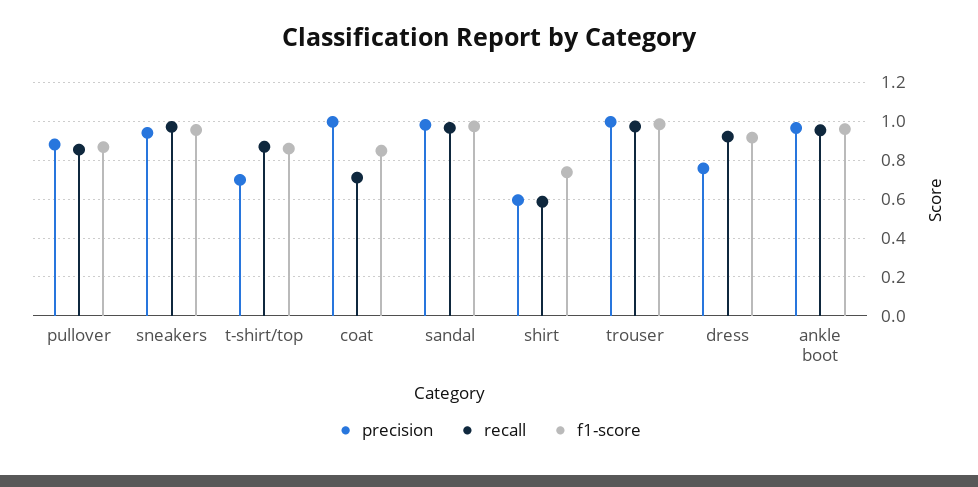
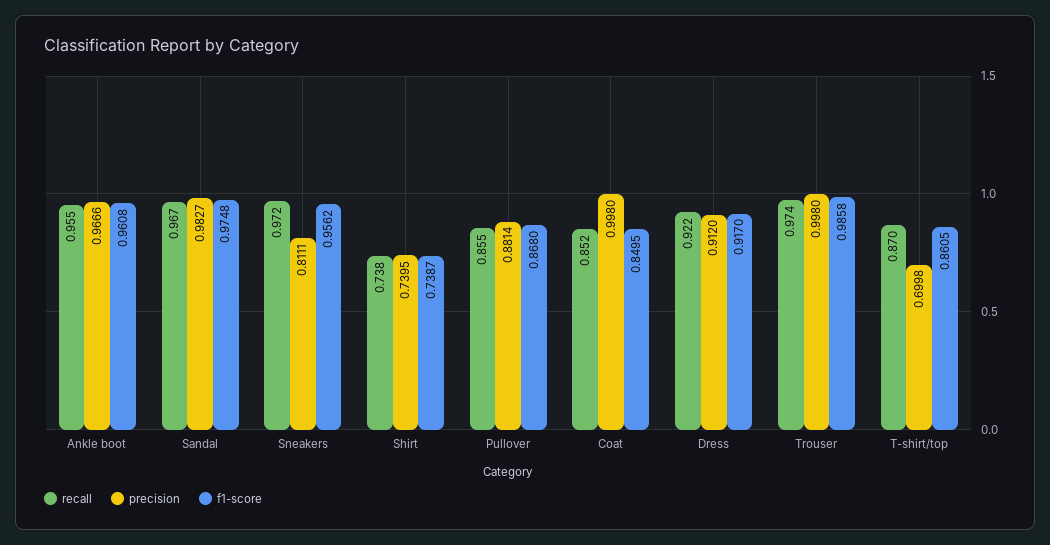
  {
    "precision": {
      "pullover": 0.8814,
-     "sneakers": 0.95,
+     "sneakers": 0.8111,
      "t-shirt/top": 0.6998,
      "coat": 0.998,
      "sandal": 0.9827,
-     "shirt": 0.6,
+     "shirt": 0.7395,
      "trouser": 0.998,
-     "dress": 0.75,
+     "dress": 0.912,
      "ankle boot": 0.9666
    },
    "recall": {
      "pullover": 0.855,
      "sneakers": 0.972,
      "t-shirt/top": 0.87,
-     "coat": 0.7,
+     "coat": 0.852,
      "sandal": 0.967,
-     "shirt": 0.6,
+     "shirt": 0.738,
      "trouser": 0.974,
      "dress": 0.922,
      "ankle boot": 0.955
    },
    "f1-score": {
      "pullover": 0.868,
      "sneakers": 0.9562,
      "t-shirt/top": 0.8605,
      "coat": 0.8495,
      "sandal": 0.9748,
      "shirt": 0.7387,
      "trouser": 0.9858,
      "dress": 0.917,
      "ankle boot": 0.9608
    }
  }

